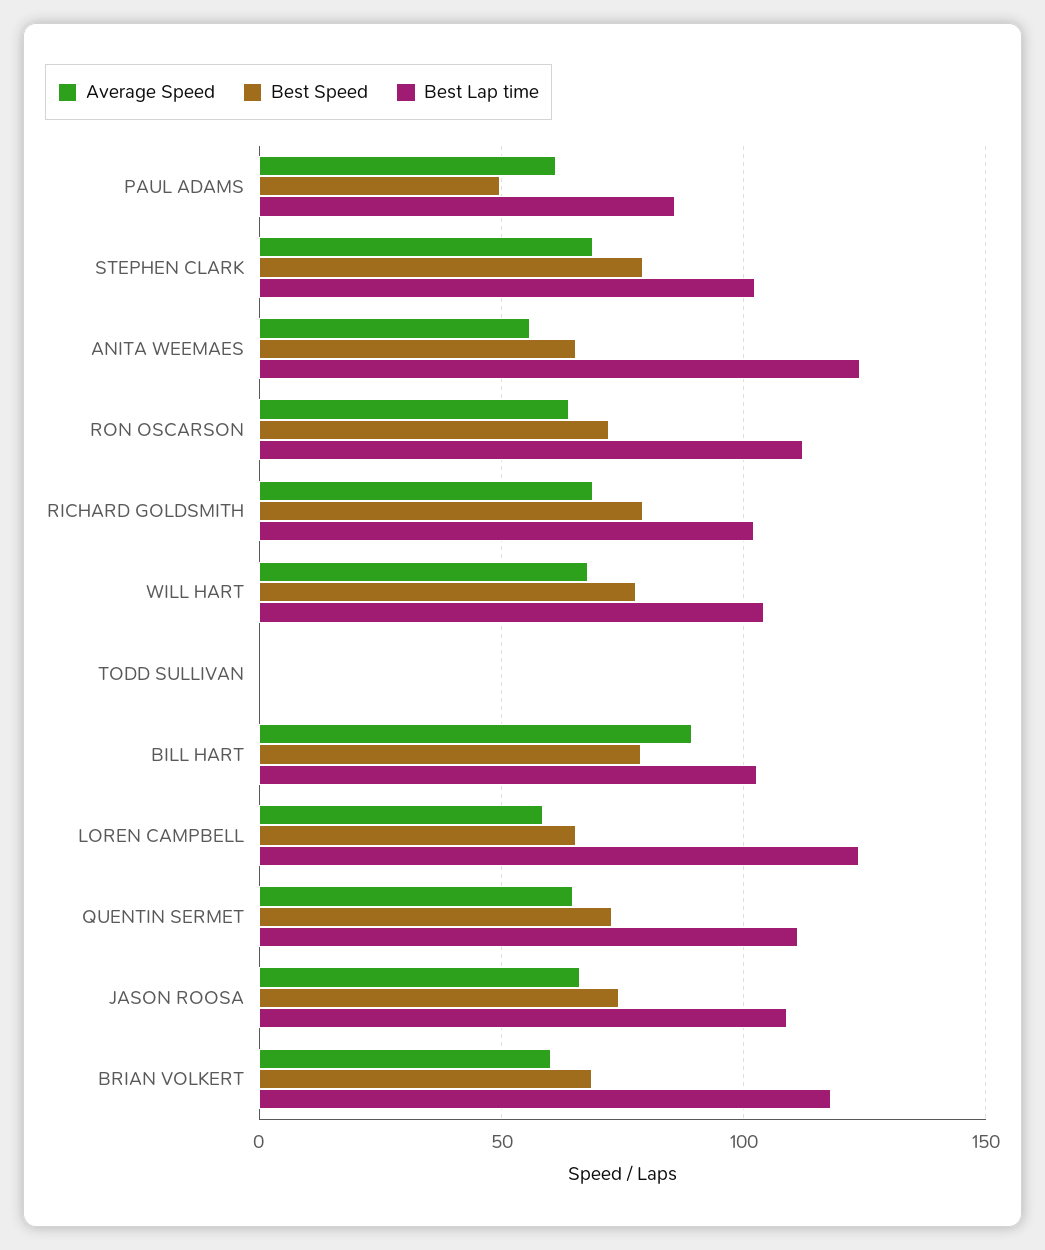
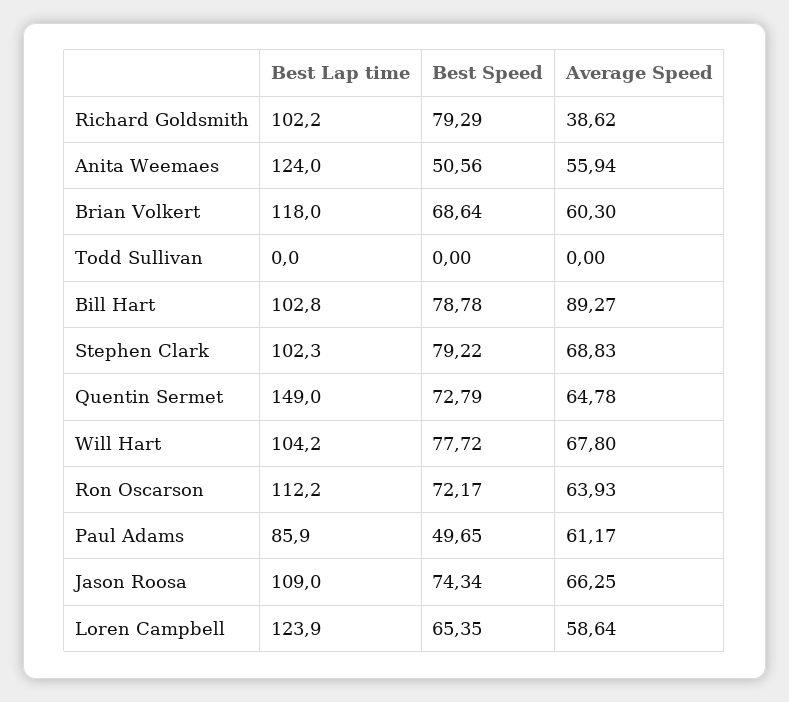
  {
    "Average Speed": {
      "PAUL ADAMS": 61.17,
      "STEPHEN CLARK": 68.83,
      "ANITA WEEMAES": 55.94,
      "RON OSCARSON": 63.93,
-     "RICHARD GOLDSMITH": 70,
+     "RICHARD GOLDSMITH": 38.62,
      "WILL HART": 67.8,
      "TODD SULLIVAN": 0,
      "BILL HART": 89.27,
      "LOREN CAMPBELL": 58.64,
      "QUENTIN SERMET": 64.78,
      "JASON ROOSA": 66.25,
      "BRIAN VOLKERT": 60.3
    },
    "Best Speed": {
      "PAUL ADAMS": 49.65,
      "STEPHEN CLARK": 79.22,
-     "ANITA WEEMAES": 65,
+     "ANITA WEEMAES": 50.56,
      "RON OSCARSON": 72.17,
      "RICHARD GOLDSMITH": 79.29,
      "WILL HART": 77.72,
      "TODD SULLIVAN": 0,
      "BILL HART": 78.78,
      "LOREN CAMPBELL": 65.35,
      "QUENTIN SERMET": 72.79,
      "JASON ROOSA": 74.34,
      "BRIAN VOLKERT": 68.64
    },
    "Best Lap time": {
      "PAUL ADAMS": 85.9,
      "STEPHEN CLARK": 102.3,
      "ANITA WEEMAES": 124,
      "RON OSCARSON": 112.2,
      "RICHARD GOLDSMITH": 102.2,
      "WILL HART": 104.2,
      "TODD SULLIVAN": 0,
      "BILL HART": 102.8,
      "LOREN CAMPBELL": 123.9,
-     "QUENTIN SERMET": 110,
+     "QUENTIN SERMET": 149,
      "JASON ROOSA": 109,
      "BRIAN VOLKERT": 118
    }
  }

